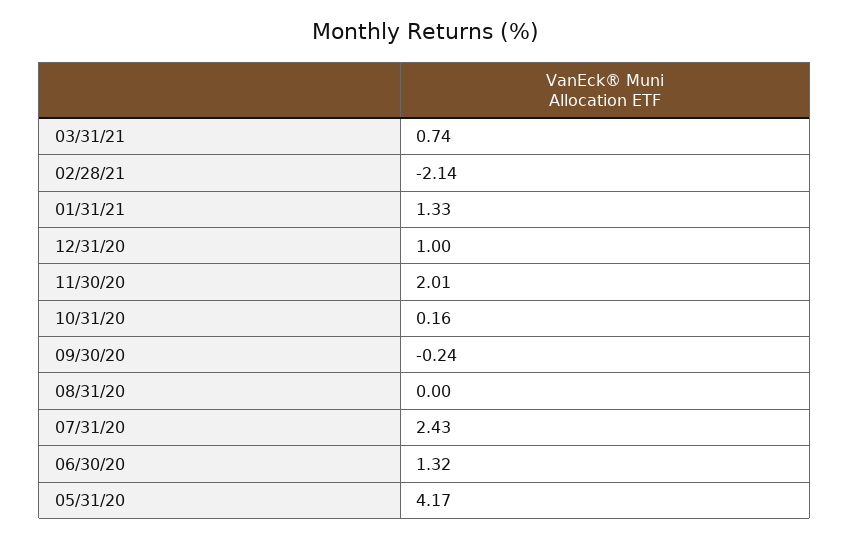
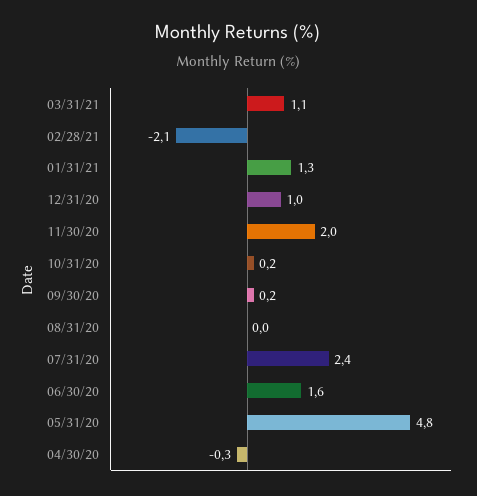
  {
-   "03/31/21": 0.74,
+   "03/31/21": 1.1,
    "02/28/21": -2.14,
    "01/31/21": 1.33,
    "12/31/20": 1,
    "11/30/20": 2.01,
    "10/31/20": 0.16,
-   "09/30/20": -0.24,
+   "09/30/20": 0.2,
    "08/31/20": 0,
    "07/31/20": 2.43,
-   "06/30/20": 1.32,
+   "06/30/20": 1.6,
-   "05/31/20": 4.17
+   "05/31/20": 4.8,
+   "04/30/20": -0.3
  }

